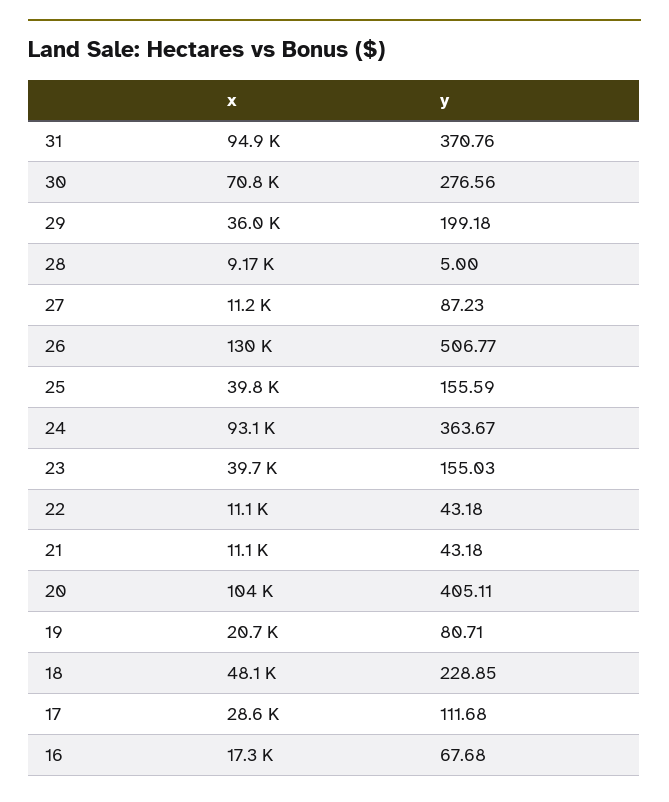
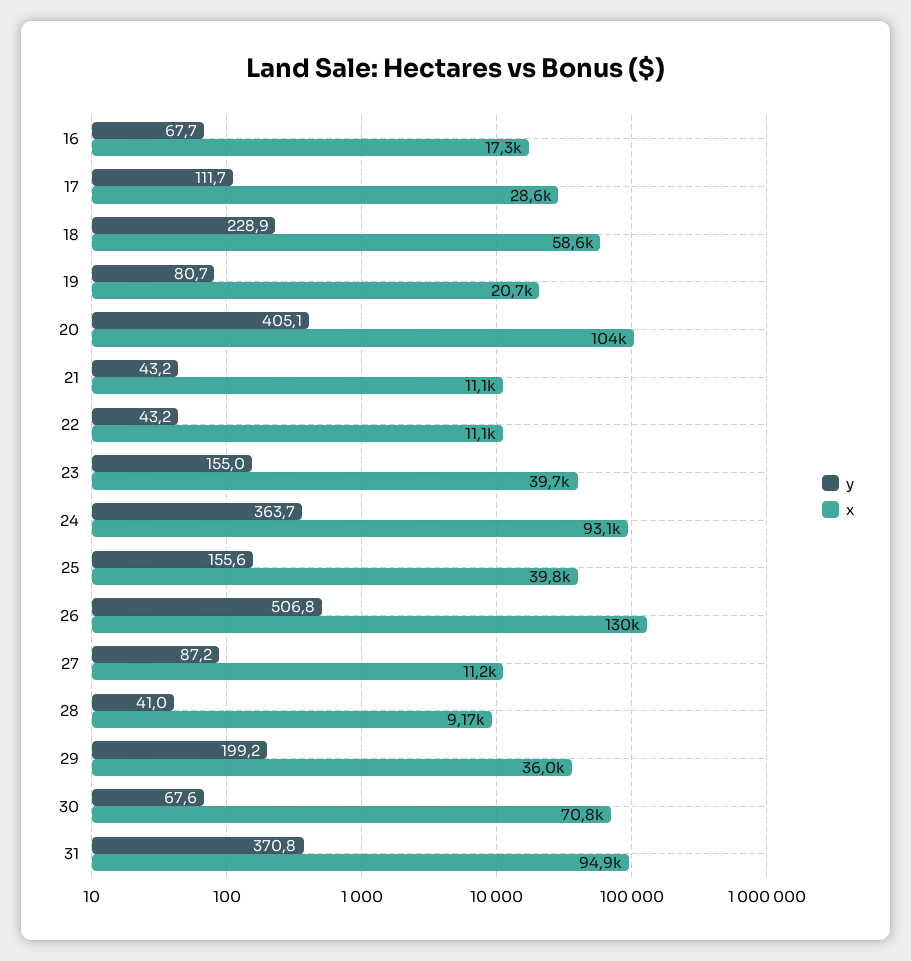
  {
    "x": {
      "31": 94900,
      "30": 70800,
      "29": 36000,
      "28": 9170,
      "27": 11200,
      "26": 130000,
      "25": 39800,
      "24": 93100,
      "23": 39700,
      "22": 11100,
      "21": 11100,
      "20": 104000,
      "19": 20700,
-     "18": 48100,
+     "18": 58600,
      "17": 28600,
      "16": 17300
    },
    "y": {
      "31": 370.76,
-     "30": 276.56,
+     "30": 67.6,
      "29": 199.18,
-     "28": 5,
+     "28": 41,
      "27": 87.23,
      "26": 506.77,
      "25": 155.59,
      "24": 363.67,
      "23": 155.03,
      "22": 43.18,
      "21": 43.18,
      "20": 405.11,
      "19": 80.71,
      "18": 228.85,
      "17": 111.68,
      "16": 67.68
    }
  }

